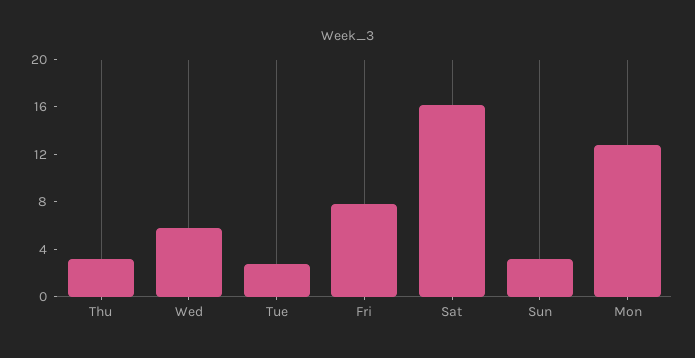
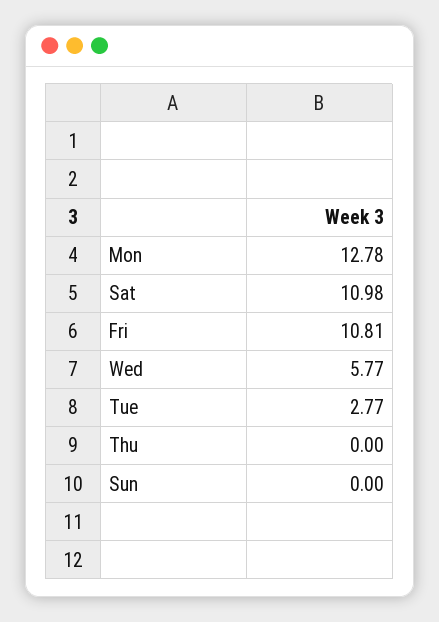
  {
-   "Thu": 3,
+   "Thu": 0,
    "Wed": 5.77,
    "Tue": 2.77,
-   "Fri": 8,
+   "Fri": 10.81,
-   "Sat": 16,
+   "Sat": 10.98,
-   "Sun": 3,
+   "Sun": 0,
    "Mon": 12.78
  }

